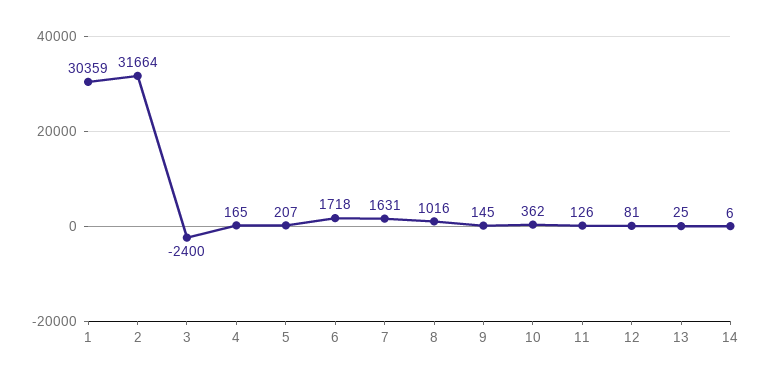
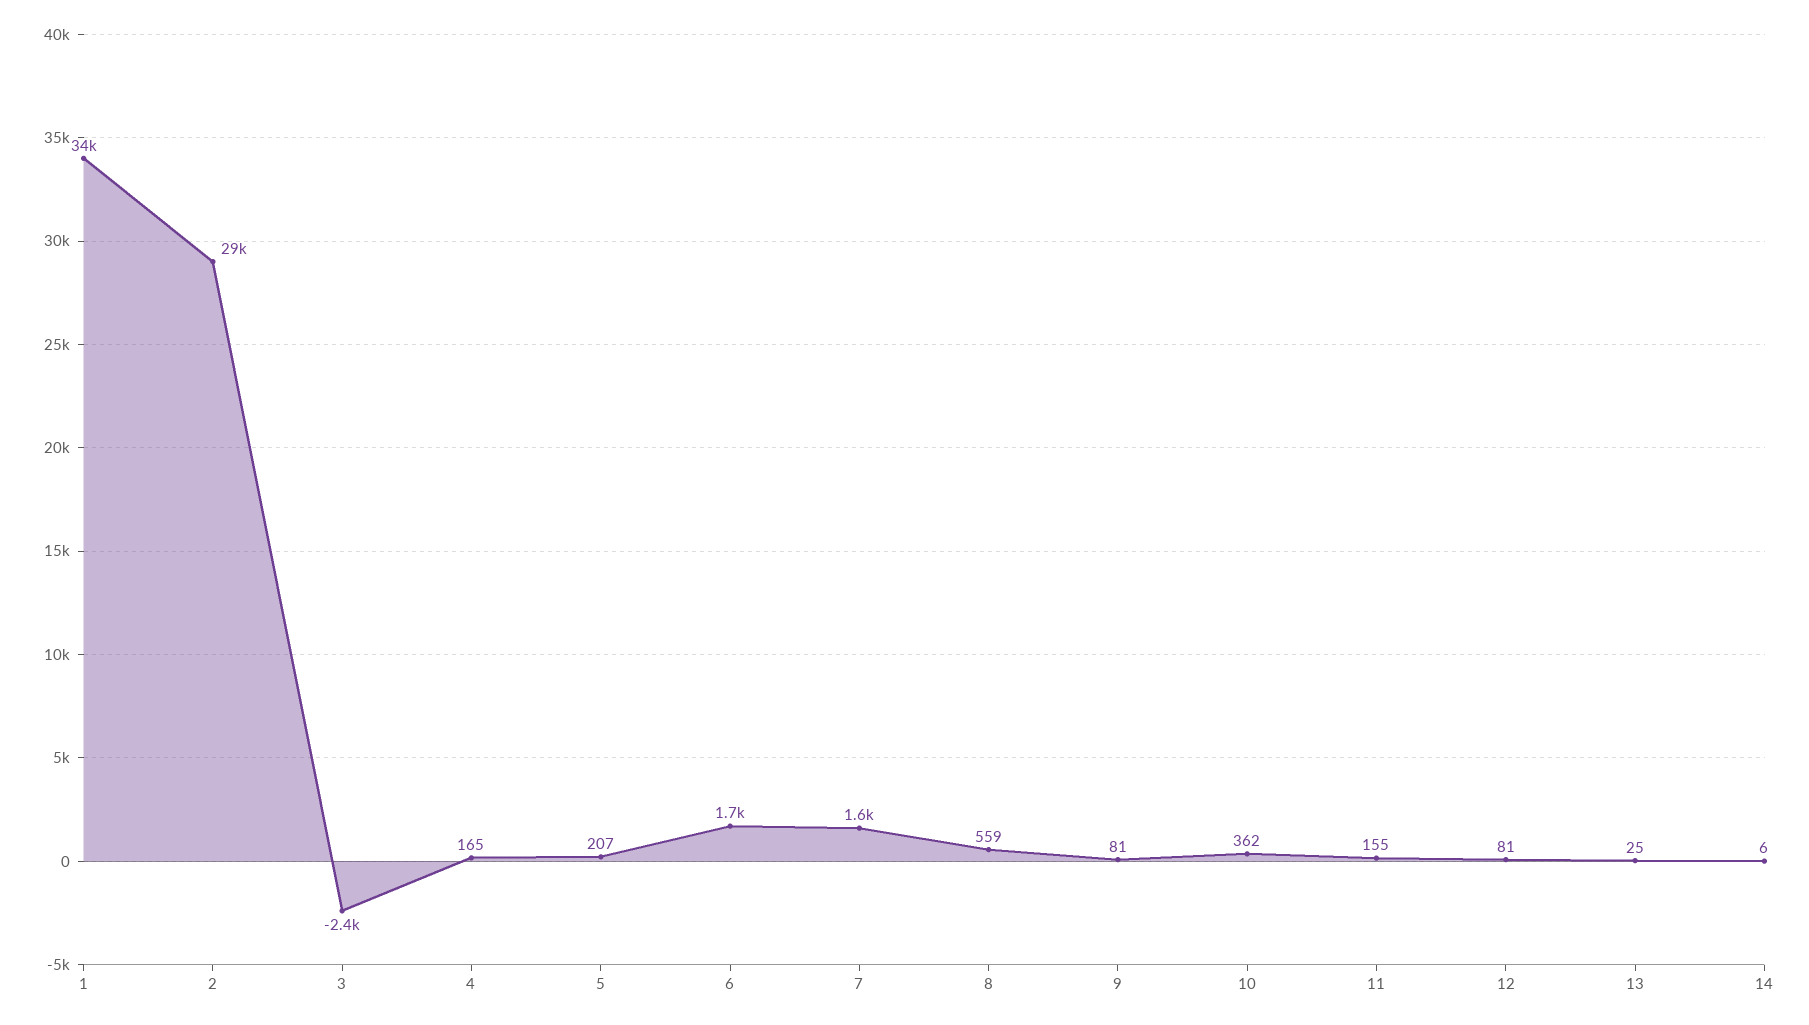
  {
-   "1": 30359,
+   "1": 34000,
-   "2": 31664,
+   "2": 29000,
    "3": -2400,
    "4": 165,
    "5": 207,
    "6": 1718,
    "7": 1631,
-   "8": 1016,
+   "8": 559,
-   "9": 145,
+   "9": 81,
    "10": 362,
-   "11": 126,
+   "11": 155,
    "12": 81,
    "13": 25,
    "14": 6
  }

